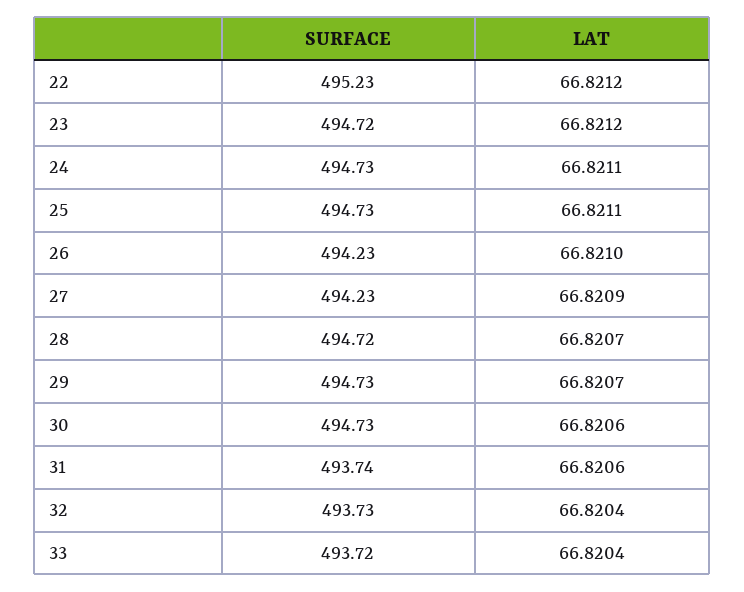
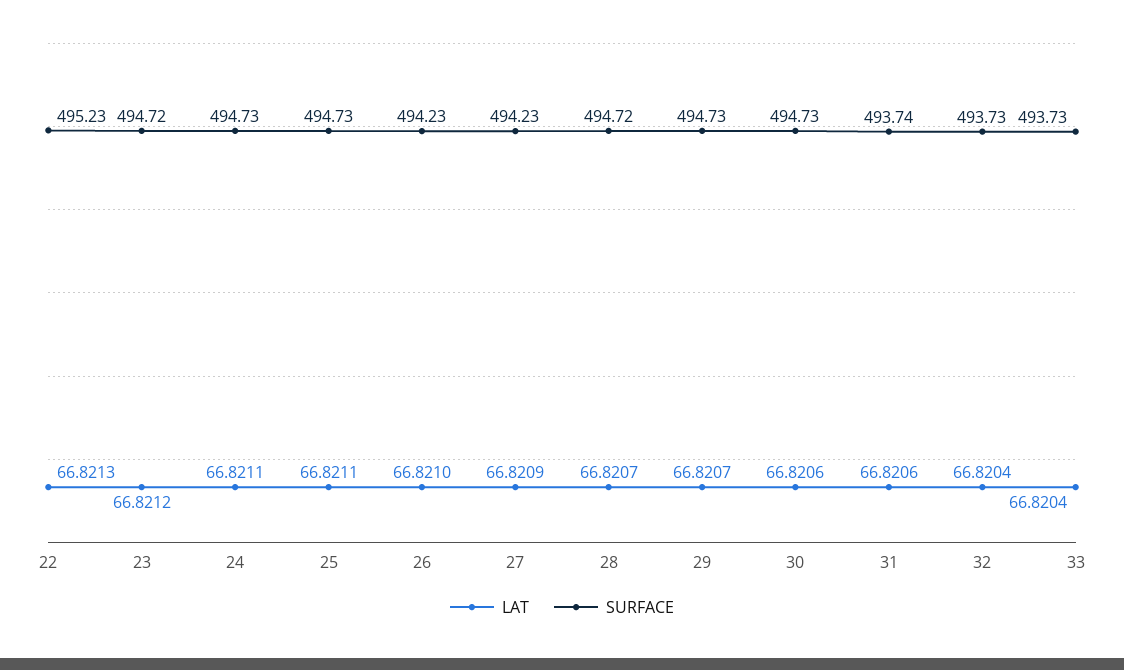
  {
    "SURFACE": {
      "22": 495.23,
      "23": 494.72,
      "24": 494.73,
      "25": 494.73,
      "26": 494.23,
      "27": 494.23,
      "28": 494.72,
      "29": 494.73,
      "30": 494.73,
      "31": 493.74,
      "32": 493.73,
-     "33": 493.72
+     "33": 493.73
    },
    "LAT": {
-     "22": 66.8212,
+     "22": 66.8213,
      "23": 66.8212,
      "24": 66.8211,
      "25": 66.8211,
      "26": 66.821,
      "27": 66.8209,
      "28": 66.8207,
      "29": 66.8207,
      "30": 66.8206,
      "31": 66.8206,
      "32": 66.8204,
      "33": 66.8204
    }
  }

